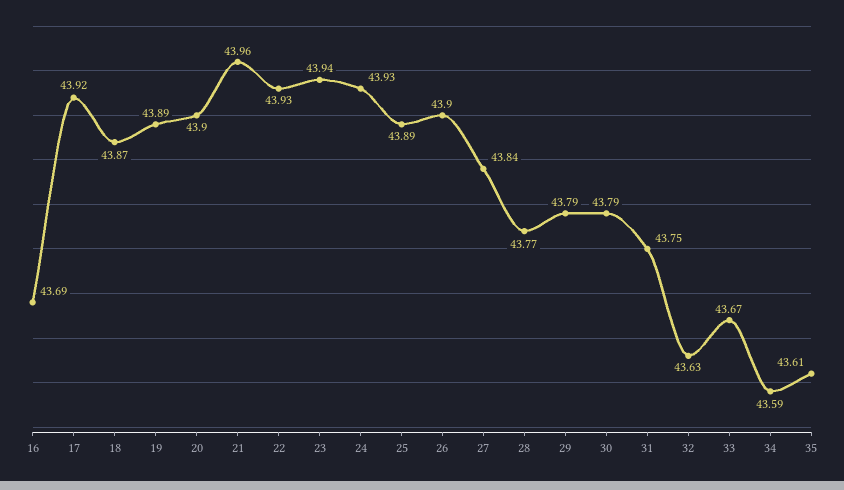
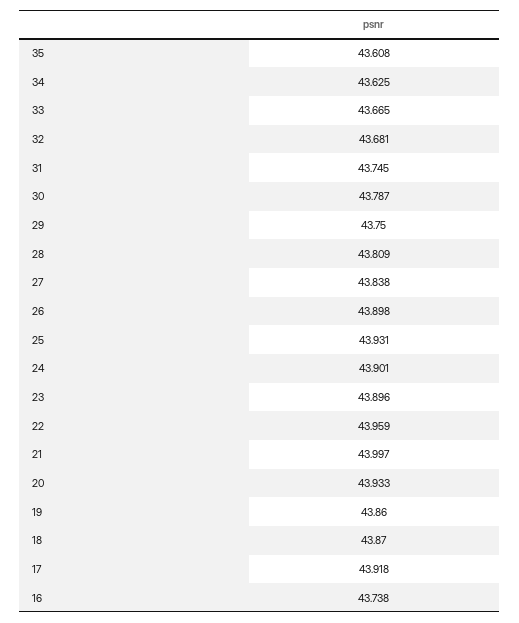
  {
-   "16": 43.69,
+   "16": 43.738,
    "17": 43.918,
    "18": 43.87,
-   "19": 43.89,
+   "19": 43.86,
-   "20": 43.9,
+   "20": 43.933,
-   "21": 43.96,
+   "21": 43.997,
-   "22": 43.93,
+   "22": 43.959,
-   "23": 43.94,
+   "23": 43.896,
-   "24": 43.93,
+   "24": 43.901,
-   "25": 43.89,
+   "25": 43.931,
    "26": 43.898,
    "27": 43.838,
-   "28": 43.77,
+   "28": 43.809,
-   "29": 43.79,
+   "29": 43.75,
    "30": 43.787,
    "31": 43.745,
-   "32": 43.63,
+   "32": 43.681,
    "33": 43.665,
-   "34": 43.59,
+   "34": 43.625,
    "35": 43.608
  }

